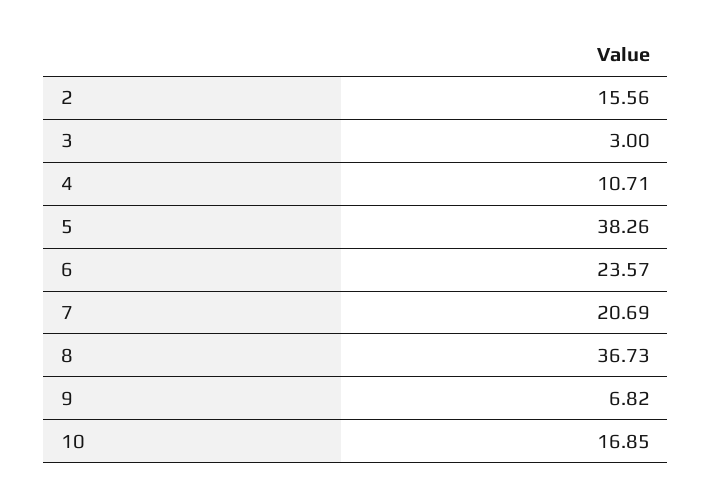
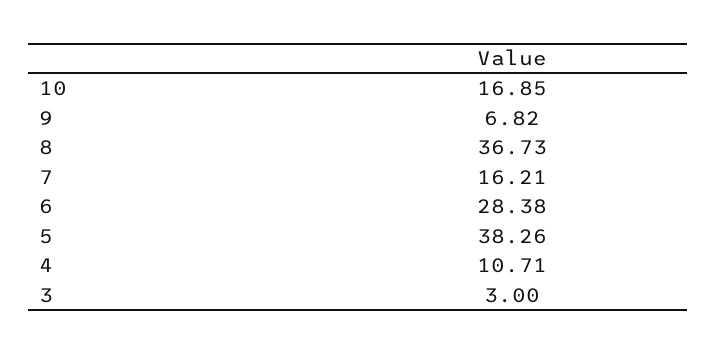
  {
-   "2": 15.56,
    "3": 3,
    "4": 10.71,
    "5": 38.26,
-   "6": 23.57,
+   "6": 28.38,
-   "7": 20.69,
+   "7": 16.21,
    "8": 36.73,
    "9": 6.82,
    "10": 16.85
  }

